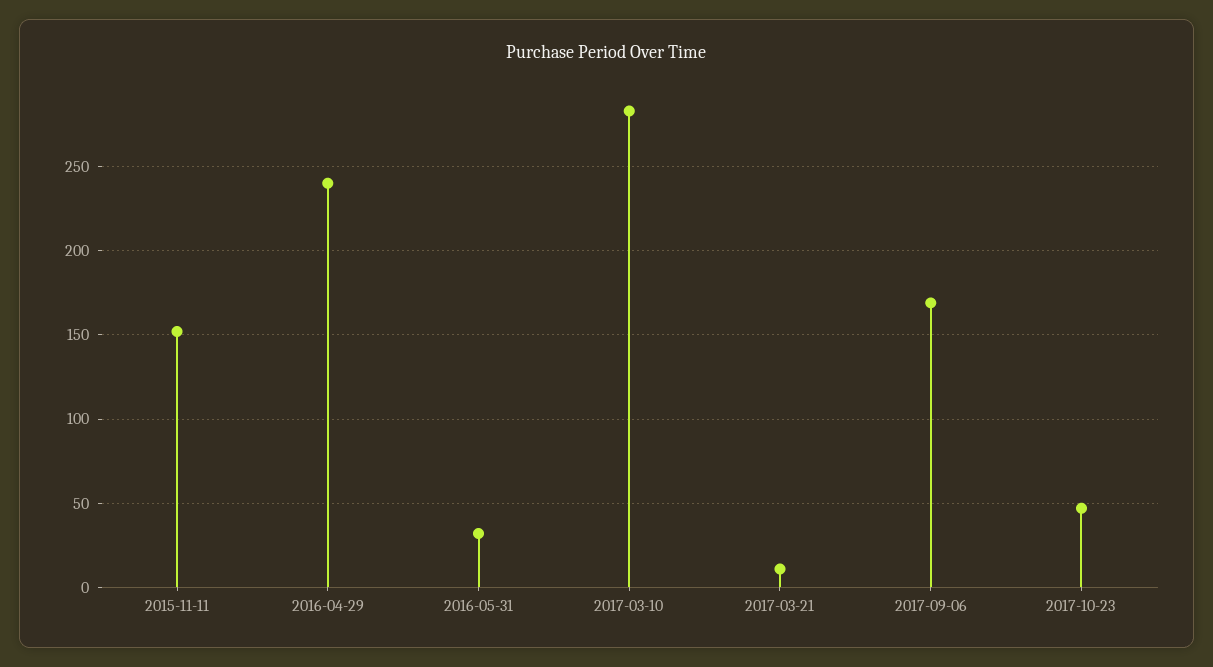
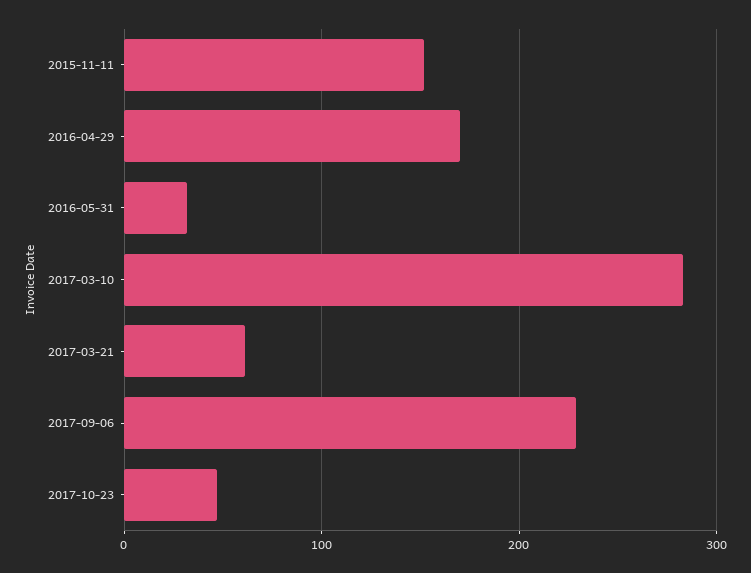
  {
    "2015-11-11": 150,
-   "2016-04-29": 240,
+   "2016-04-29": 170,
    "2016-05-31": 30,
    "2017-03-10": 285,
-   "2017-03-21": 10,
+   "2017-03-21": 60,
-   "2017-09-06": 170,
+   "2017-09-06": 230,
    "2017-10-23": 45
  }

